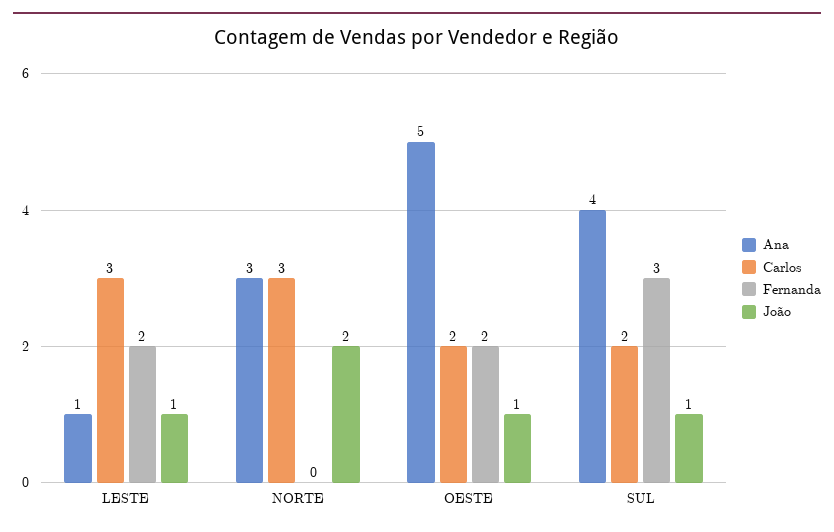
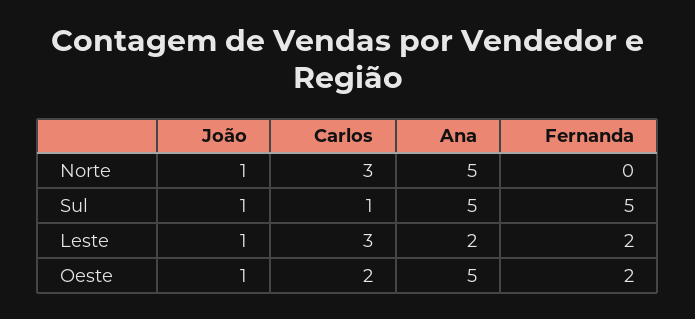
  {
    "Ana": {
-     "LESTE": 1,
+     "LESTE": 2,
-     "NORTE": 3,
+     "NORTE": 5,
      "OESTE": 5,
-     "SUL": 4
+     "SUL": 5
    },
    "Carlos": {
      "LESTE": 3,
      "NORTE": 3,
      "OESTE": 2,
-     "SUL": 2
+     "SUL": 1
    },
    "Fernanda": {
      "LESTE": 2,
      "NORTE": 0,
      "OESTE": 2,
-     "SUL": 3
+     "SUL": 5
    },
    "João": {
      "LESTE": 1,
-     "NORTE": 2,
+     "NORTE": 1,
      "OESTE": 1,
      "SUL": 1
    }
  }

